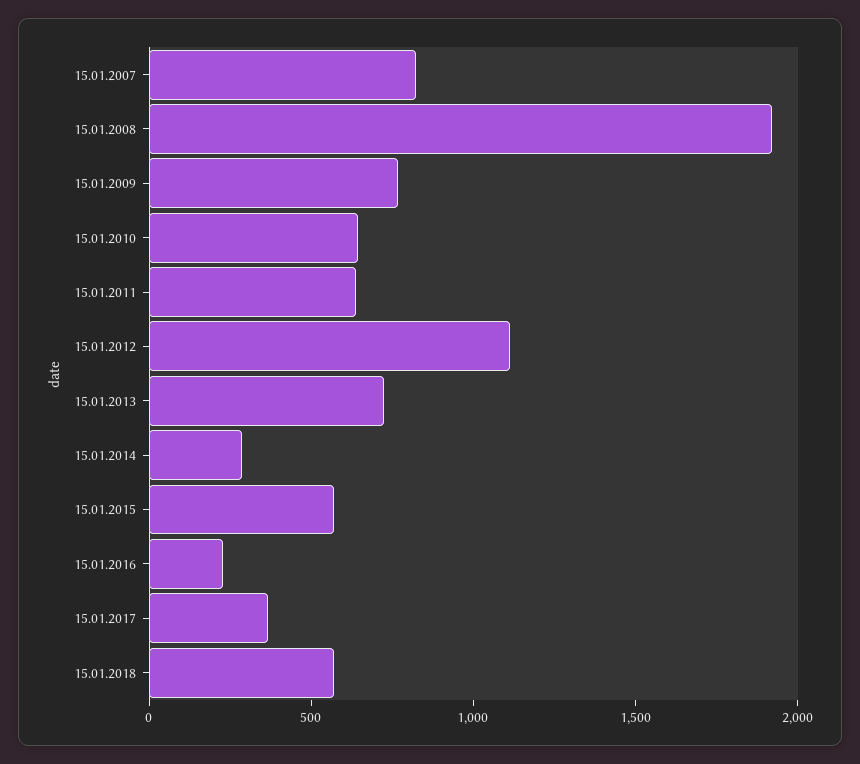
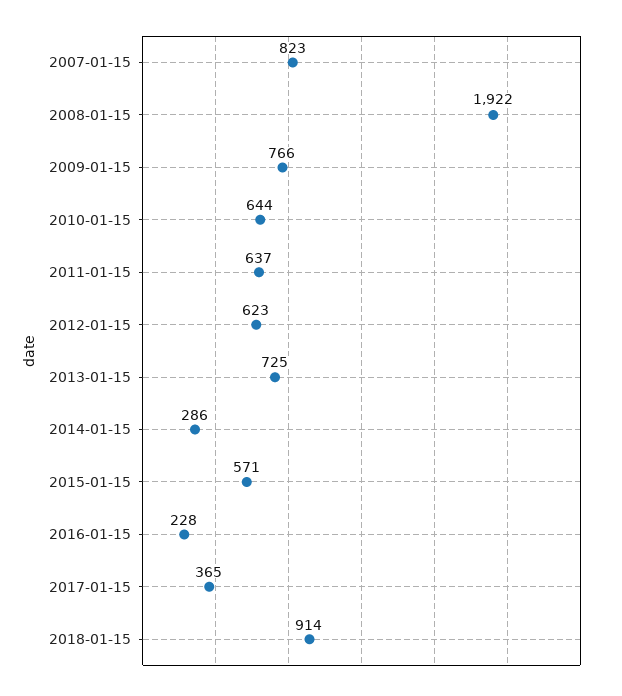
  {
    "15.01.2007": 823,
    "15.01.2008": 1922,
    "15.01.2009": 766,
    "15.01.2010": 644,
    "15.01.2011": 637,
-   "15.01.2012": 1100,
+   "15.01.2012": 623,
    "15.01.2013": 725,
    "15.01.2014": 286,
    "15.01.2015": 571,
    "15.01.2016": 228,
    "15.01.2017": 365,
-   "15.01.2018": 600
+   "15.01.2018": 914
  }

